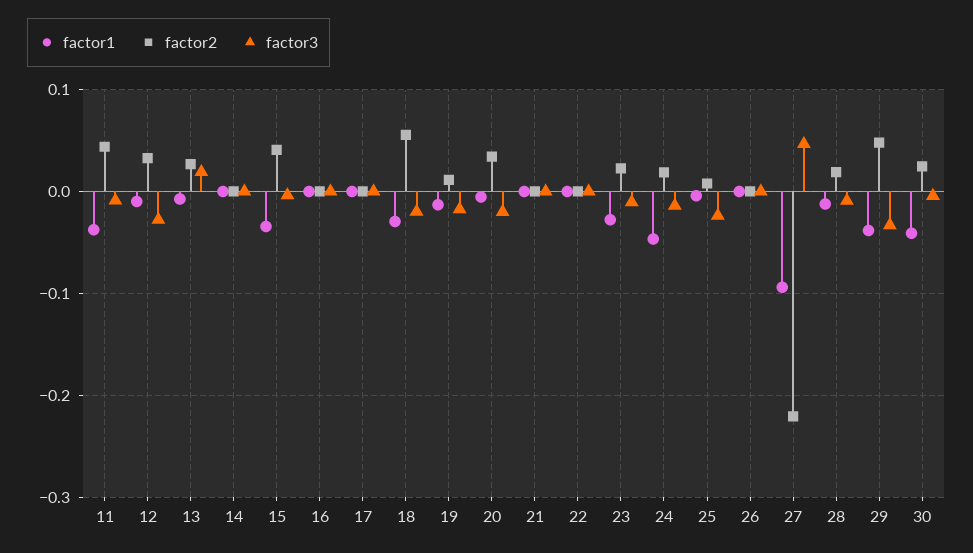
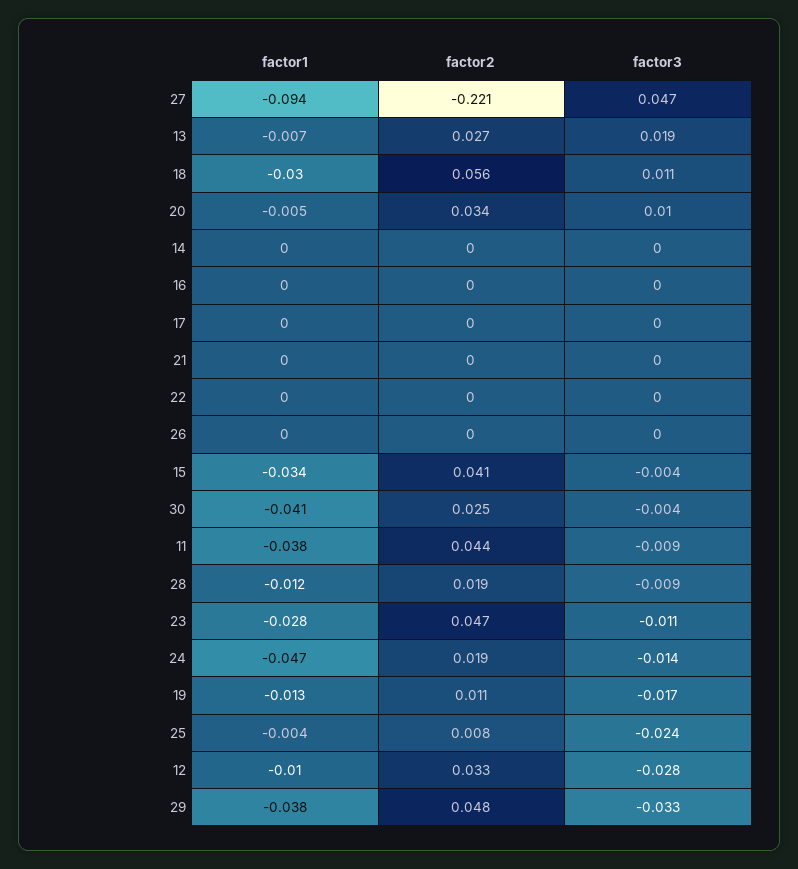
  {
    "factor1": {
      "11": -0.038,
      "12": -0.01,
      "13": -0.007,
      "14": 0,
      "15": -0.034,
      "16": 0,
      "17": 0,
      "18": -0.03,
      "19": -0.013,
      "20": -0.005,
      "21": 0,
      "22": 0,
      "23": -0.028,
      "24": -0.047,
      "25": -0.004,
      "26": 0,
      "27": -0.094,
      "28": -0.012,
      "29": -0.038,
      "30": -0.041
    },
    "factor2": {
      "11": 0.044,
      "12": 0.033,
      "13": 0.027,
      "14": 0,
      "15": 0.041,
      "16": 0,
      "17": 0,
      "18": 0.056,
      "19": 0.011,
      "20": 0.034,
      "21": 0,
      "22": 0,
-     "23": 0.02,
+     "23": 0.047,
      "24": 0.019,
      "25": 0.008,
      "26": 0,
      "27": -0.221,
      "28": 0.019,
      "29": 0.048,
      "30": 0.025
    },
    "factor3": {
      "11": -0.009,
      "12": -0.028,
      "13": 0.019,
      "14": 0,
      "15": -0.004,
      "16": 0,
      "17": 0,
-     "18": -0.02,
+     "18": 0.011,
      "19": -0.017,
-     "20": -0.02,
+     "20": 0.01,
      "21": 0,
      "22": 0,
      "23": -0.011,
      "24": -0.014,
      "25": -0.024,
      "26": 0,
      "27": 0.047,
      "28": -0.009,
      "29": -0.033,
      "30": -0.004
    }
  }

